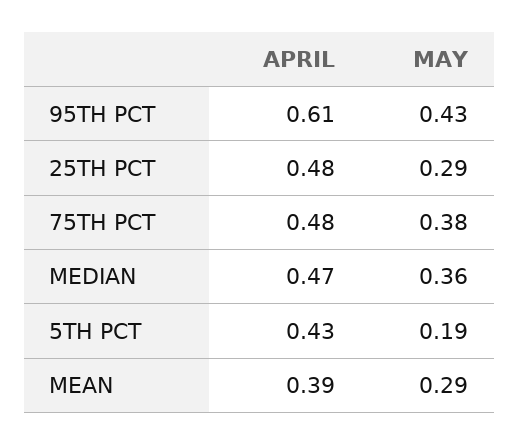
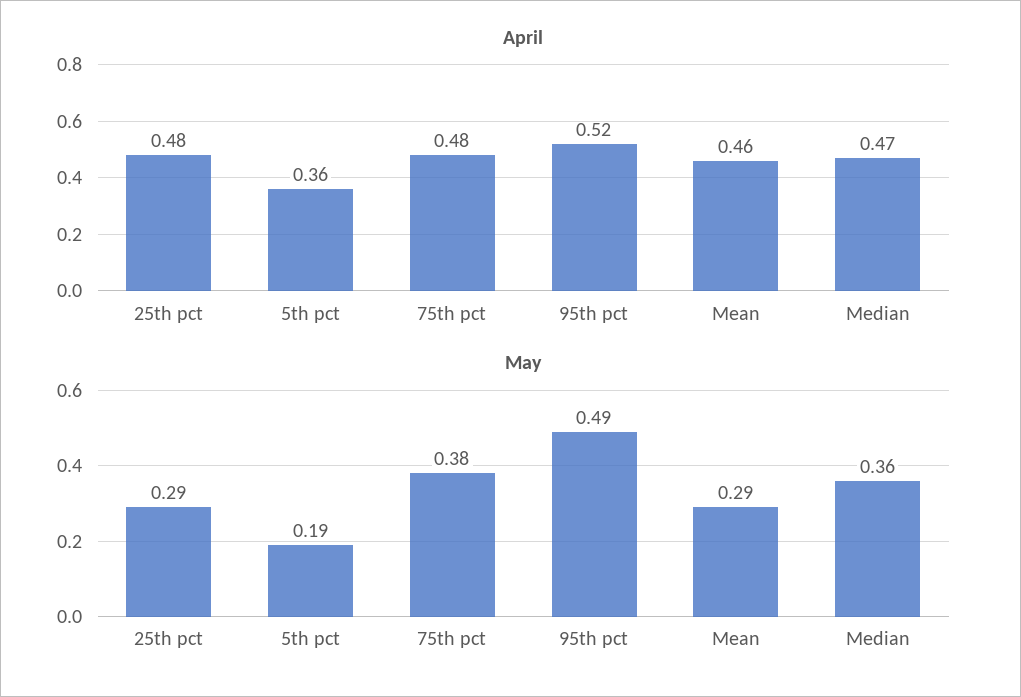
  {
    "APRIL": {
-     "95TH PCT": 0.61,
+     "95TH PCT": 0.52,
      "25TH PCT": 0.48,
      "75TH PCT": 0.48,
      "MEDIAN": 0.47,
-     "5TH PCT": 0.43,
+     "5TH PCT": 0.36,
-     "MEAN": 0.39
+     "MEAN": 0.46
    },
    "MAY": {
-     "95TH PCT": 0.43,
+     "95TH PCT": 0.49,
      "25TH PCT": 0.29,
      "75TH PCT": 0.38,
      "MEDIAN": 0.36,
      "5TH PCT": 0.19,
      "MEAN": 0.29
    }
  }

